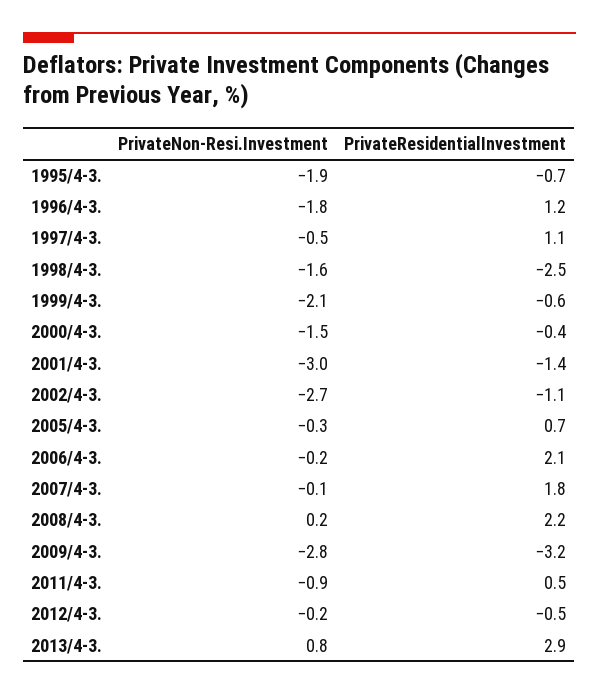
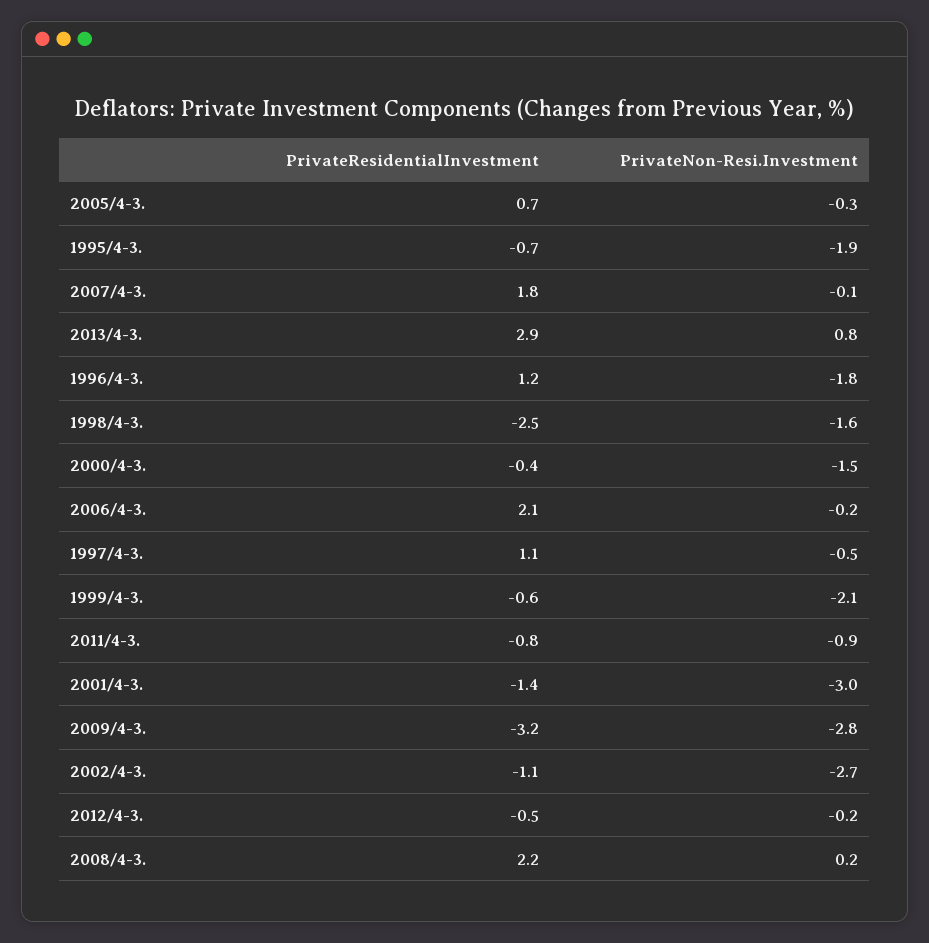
  {
    "PrivateNon-Resi.Investment": {
      "1995/4-3.": -1.9,
      "1996/4-3.": -1.8,
      "1997/4-3.": -0.5,
      "1998/4-3.": -1.6,
      "1999/4-3.": -2.1,
      "2000/4-3.": -1.5,
      "2001/4-3.": -3,
      "2002/4-3.": -2.7,
      "2005/4-3.": -0.3,
      "2006/4-3.": -0.2,
      "2007/4-3.": -0.1,
      "2008/4-3.": 0.2,
      "2009/4-3.": -2.8,
      "2011/4-3.": -0.9,
      "2012/4-3.": -0.2,
      "2013/4-3.": 0.8
    },
    "PrivateResidentialInvestment": {
      "1995/4-3.": -0.7,
      "1996/4-3.": 1.2,
      "1997/4-3.": 1.1,
      "1998/4-3.": -2.5,
      "1999/4-3.": -0.6,
      "2000/4-3.": -0.4,
      "2001/4-3.": -1.4,
      "2002/4-3.": -1.1,
      "2005/4-3.": 0.7,
      "2006/4-3.": 2.1,
      "2007/4-3.": 1.8,
      "2008/4-3.": 2.2,
      "2009/4-3.": -3.2,
-     "2011/4-3.": 0.5,
+     "2011/4-3.": -0.8,
      "2012/4-3.": -0.5,
      "2013/4-3.": 2.9
    }
  }

